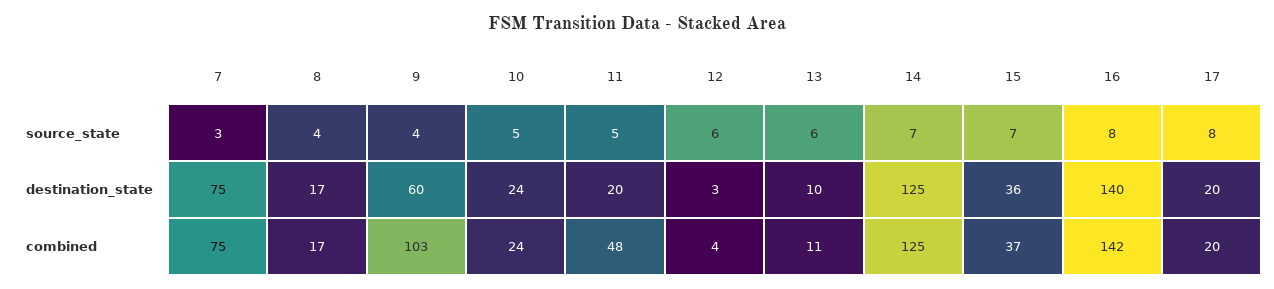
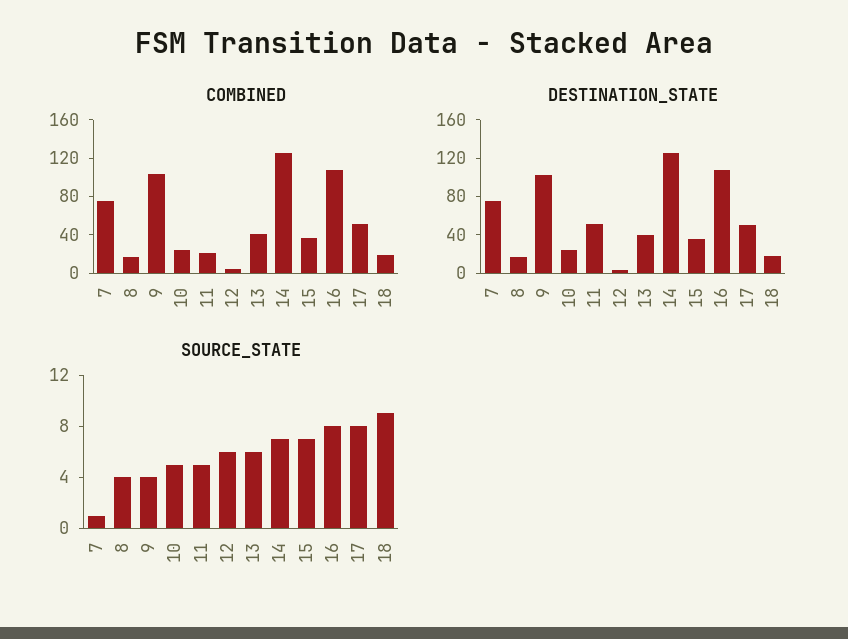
  {
    "source_state": {
-     "7": 3,
+     "7": 1,
      "8": 4,
      "9": 4,
      "10": 5,
      "11": 5,
      "12": 6,
      "13": 6,
      "14": 7,
      "15": 7,
      "16": 8,
-     "17": 8
+     "17": 8,
+     "18": 9
    },
    "destination_state": {
      "7": 75,
      "8": 17,
-     "9": 60,
+     "9": 100,
      "10": 24,
-     "11": 20,
+     "11": 50,
      "12": 3,
-     "13": 10,
+     "13": 40,
      "14": 125,
      "15": 36,
-     "16": 140,
+     "16": 110,
-     "17": 20
+     "17": 50,
+     "18": 20
    },
    "combined": {
      "7": 75,
      "8": 17,
      "9": 103,
      "10": 24,
-     "11": 48,
+     "11": 20,
      "12": 4,
-     "13": 11,
+     "13": 40,
      "14": 125,
      "15": 37,
-     "16": 142,
+     "16": 110,
-     "17": 20
+     "17": 50,
+     "18": 20
    }
  }

